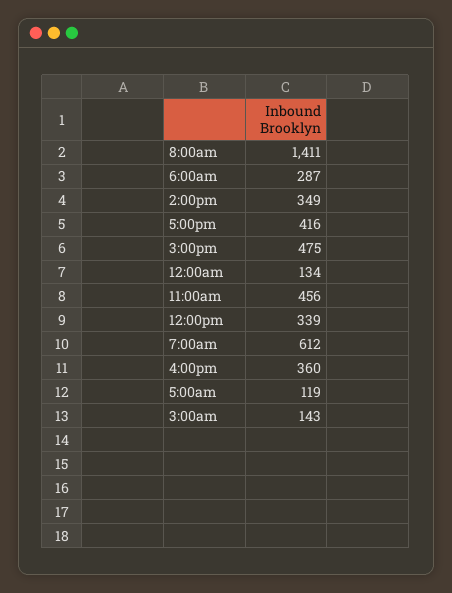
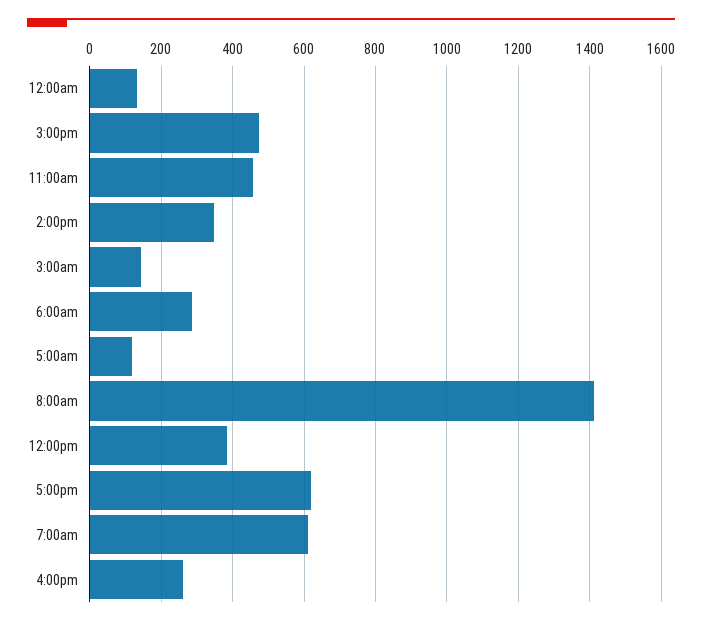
  {
    "8:00am": 1411,
    "6:00am": 287,
    "2:00pm": 349,
-   "5:00pm": 416,
+   "5:00pm": 620,
    "3:00pm": 475,
    "12:00am": 134,
    "11:00am": 456,
-   "12:00pm": 339,
+   "12:00pm": 380,
    "7:00am": 612,
-   "4:00pm": 360,
+   "4:00pm": 260,
    "5:00am": 119,
    "3:00am": 143
  }

